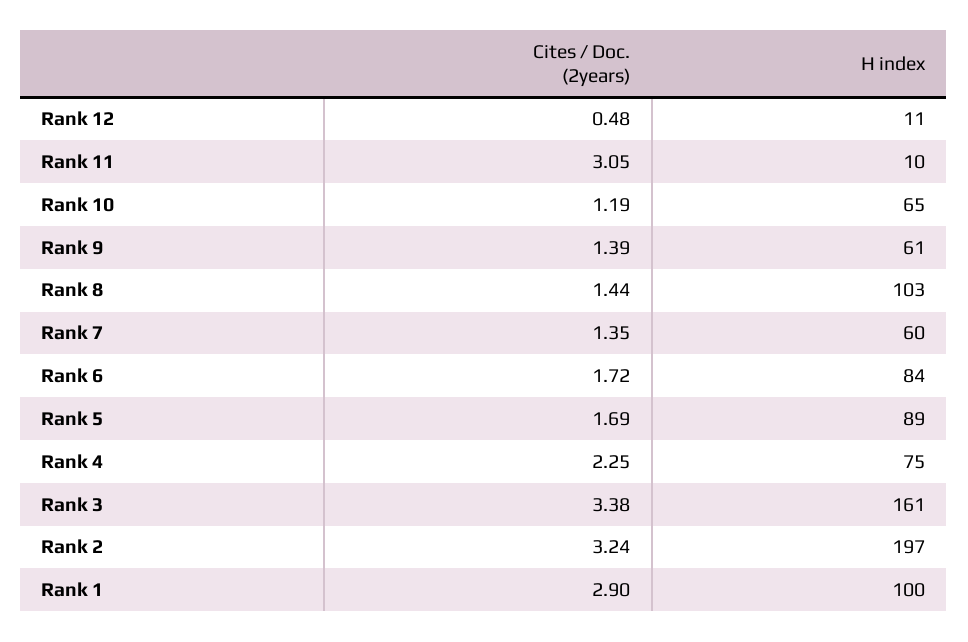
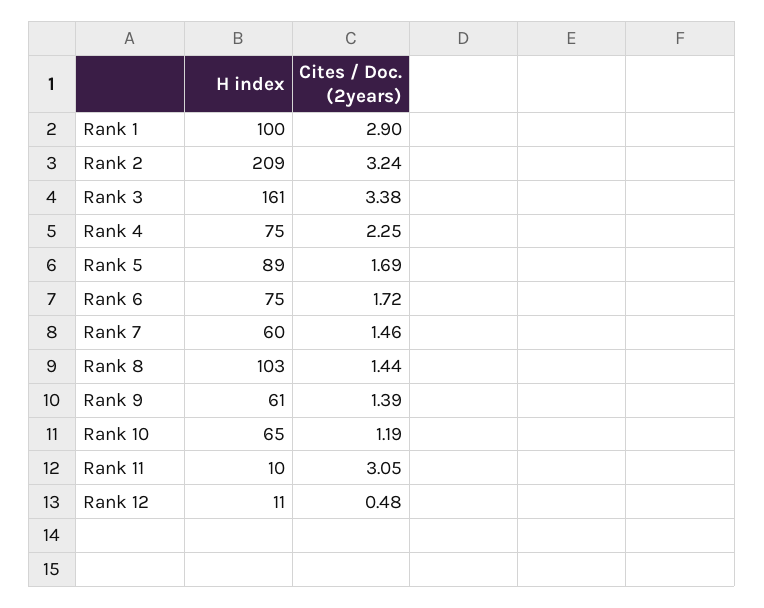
  {
    "Cites / Doc. (2years)": {
      "Rank 12": 0.48,
      "Rank 11": 3.05,
      "Rank 10": 1.19,
      "Rank 9": 1.39,
      "Rank 8": 1.44,
-     "Rank 7": 1.35,
+     "Rank 7": 1.46,
      "Rank 6": 1.72,
      "Rank 5": 1.69,
      "Rank 4": 2.25,
      "Rank 3": 3.38,
      "Rank 2": 3.24,
      "Rank 1": 2.9
    },
    "H index": {
      "Rank 12": 11,
      "Rank 11": 10,
      "Rank 10": 65,
      "Rank 9": 61,
      "Rank 8": 103,
      "Rank 7": 60,
-     "Rank 6": 84,
+     "Rank 6": 75,
      "Rank 5": 89,
      "Rank 4": 75,
      "Rank 3": 161,
-     "Rank 2": 197,
+     "Rank 2": 209,
      "Rank 1": 100
    }
  }

